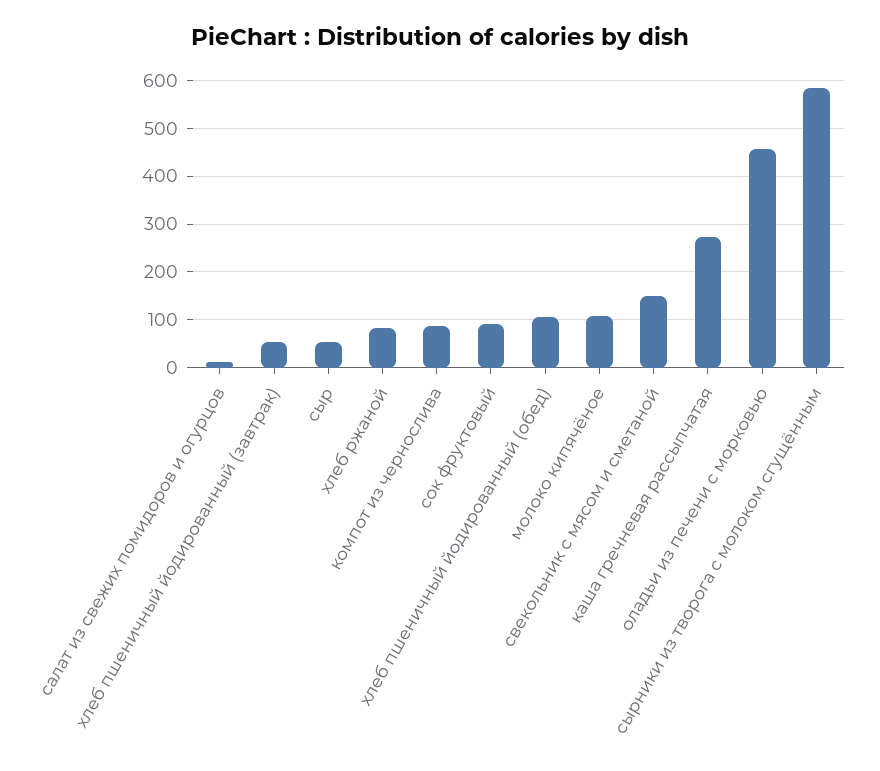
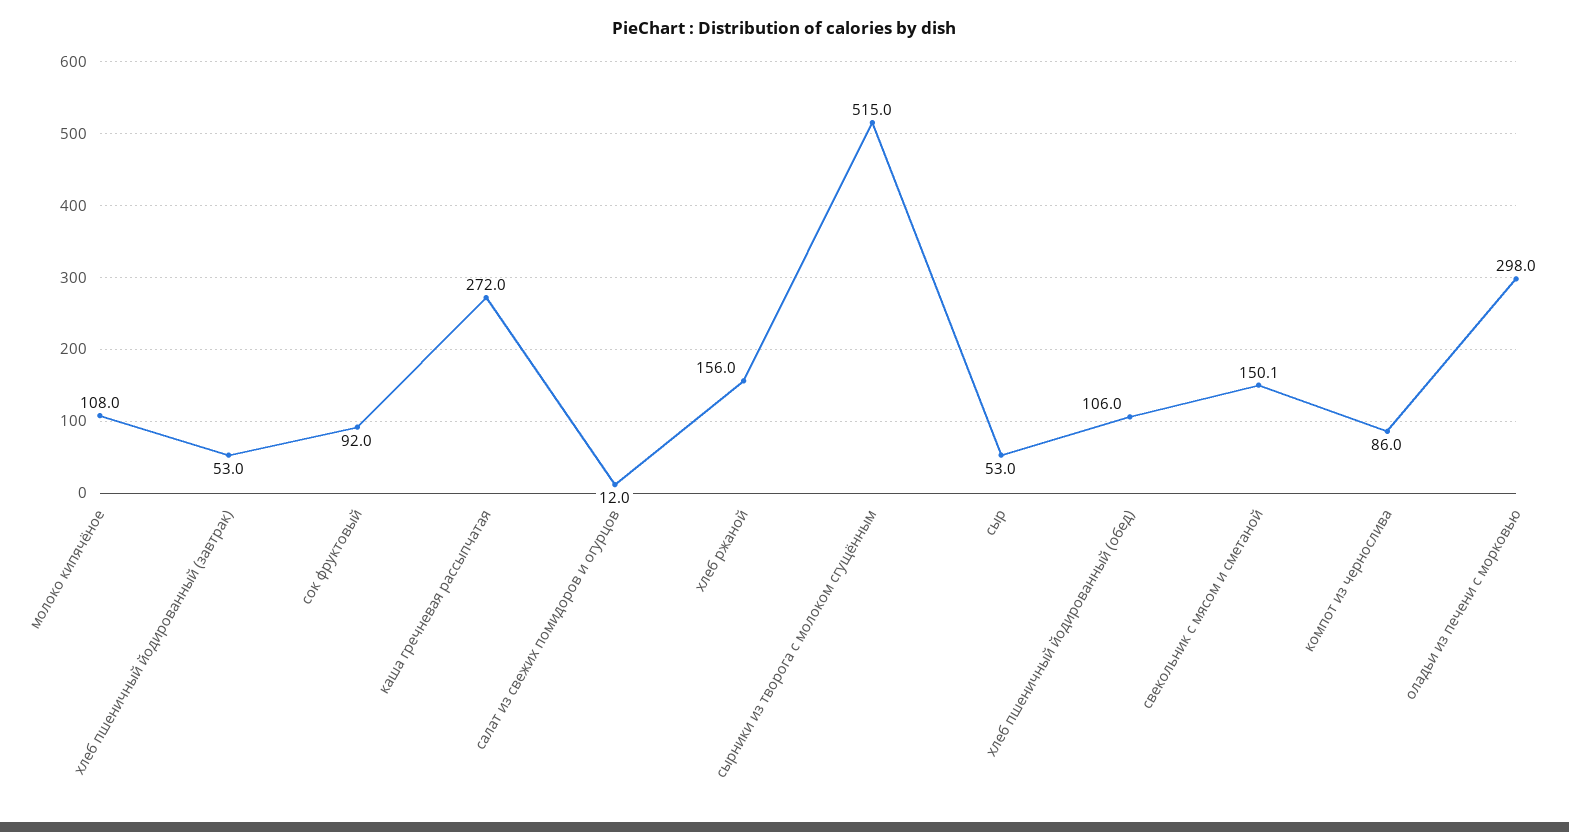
  {
    "салат из свежих помидоров и огурцов": 12,
    "хлеб пшеничный йодированный (завтрак)": 53,
    "сыр": 53,
-   "хлеб ржаной": 80,
+   "хлеб ржаной": 156,
    "компот из чернослива": 86,
    "сок фруктовый": 92,
    "хлеб пшеничный йодированный (обед)": 106,
    "молоко кипячёное": 108,
    "свекольник с мясом и сметаной": 150.1,
    "каша гречневая рассыпчатая": 272,
-   "оладьи из печени с морковью": 460,
+   "оладьи из печени с морковью": 298,
-   "сырники из творога с молоком сгущённым": 580
+   "сырники из творога с молоком сгущённым": 515
  }

